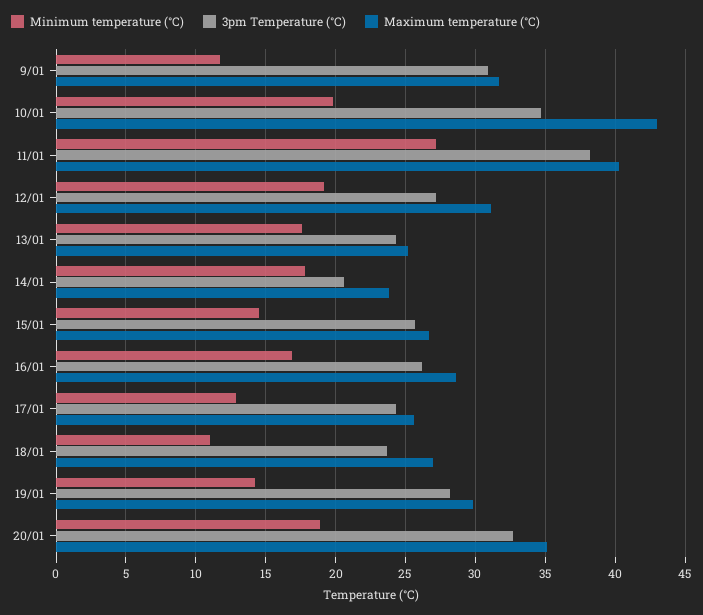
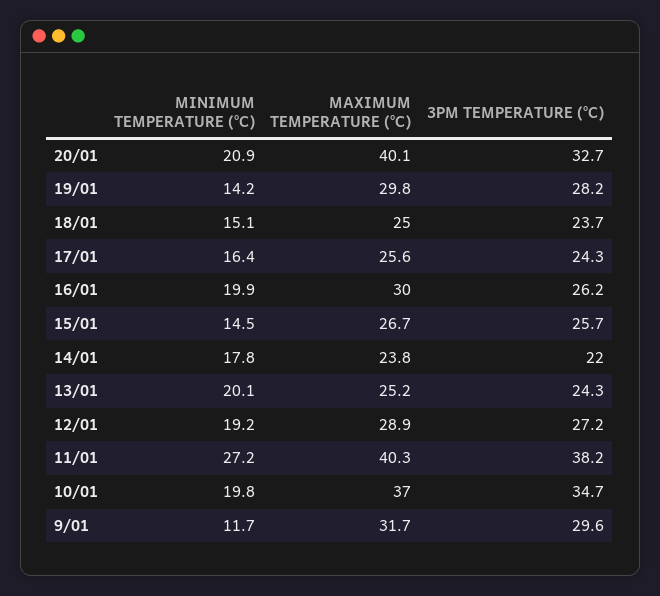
  {
    "Minimum temperature (°C)": {
      "9/01": 11.7,
      "10/01": 19.8,
      "11/01": 27.2,
      "12/01": 19.2,
-     "13/01": 17.5,
+     "13/01": 20.1,
      "14/01": 17.8,
      "15/01": 14.5,
-     "16/01": 17,
+     "16/01": 19.9,
-     "17/01": 13,
+     "17/01": 16.4,
-     "18/01": 11,
+     "18/01": 15.1,
      "19/01": 14.2,
-     "20/01": 19
+     "20/01": 20.9
    },
    "3pm Temperature (°C)": {
-     "9/01": 31,
+     "9/01": 29.6,
      "10/01": 34.7,
      "11/01": 38.2,
      "12/01": 27.2,
      "13/01": 24.3,
-     "14/01": 20.5,
+     "14/01": 22,
      "15/01": 25.7,
      "16/01": 26.2,
      "17/01": 24.3,
      "18/01": 23.7,
      "19/01": 28.2,
      "20/01": 32.7
    },
    "Maximum temperature (°C)": {
      "9/01": 31.7,
-     "10/01": 43,
+     "10/01": 37,
      "11/01": 40.3,
-     "12/01": 31,
+     "12/01": 28.9,
      "13/01": 25.2,
      "14/01": 23.8,
      "15/01": 26.7,
-     "16/01": 28.5,
+     "16/01": 30,
      "17/01": 25.6,
-     "18/01": 27,
+     "18/01": 25,
      "19/01": 29.8,
-     "20/01": 35
+     "20/01": 40.1
    }
  }

